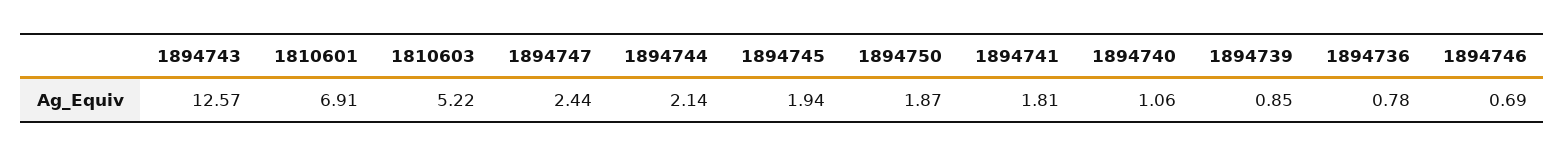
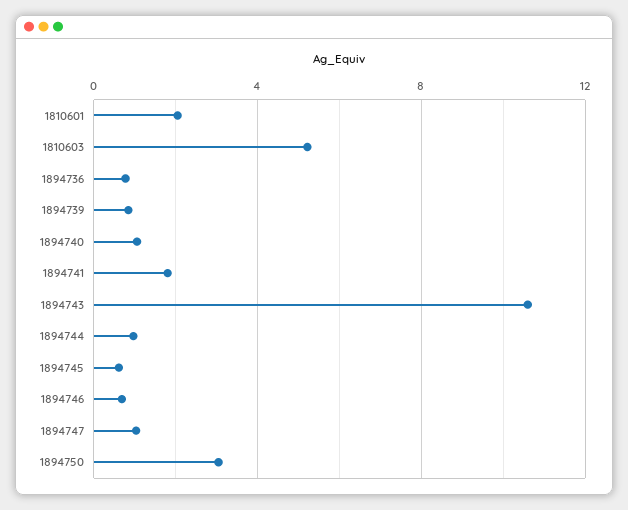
  {
-   "1894743": 12.57,
+   "1894743": 10.5,
-   "1810601": 6.91,
+   "1810601": 2,
    "1810603": 5.22,
-   "1894747": 2.44,
+   "1894747": 1,
-   "1894744": 2.14,
+   "1894744": 1,
-   "1894745": 1.94,
+   "1894745": 0.5,
-   "1894750": 1.87,
+   "1894750": 3,
    "1894741": 1.81,
    "1894740": 1.06,
    "1894739": 0.85,
    "1894736": 0.78,
    "1894746": 0.69
  }

